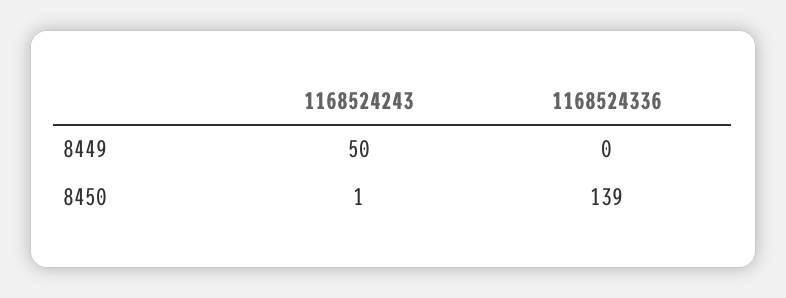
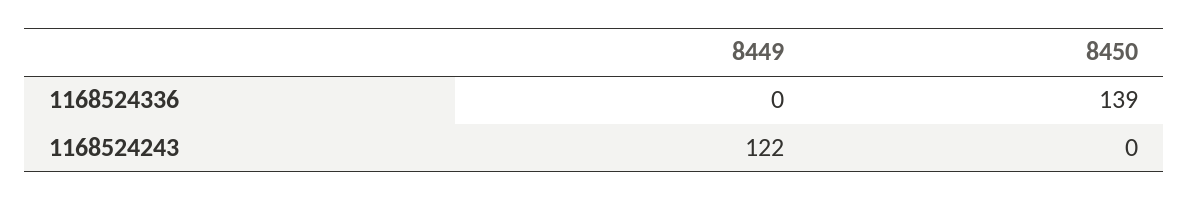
  {
    "1168524243": {
-     "8449": 50,
+     "8449": 122,
-     "8450": 1
+     "8450": 0
    },
    "1168524336": {
      "8449": 0,
      "8450": 139
    }
  }

